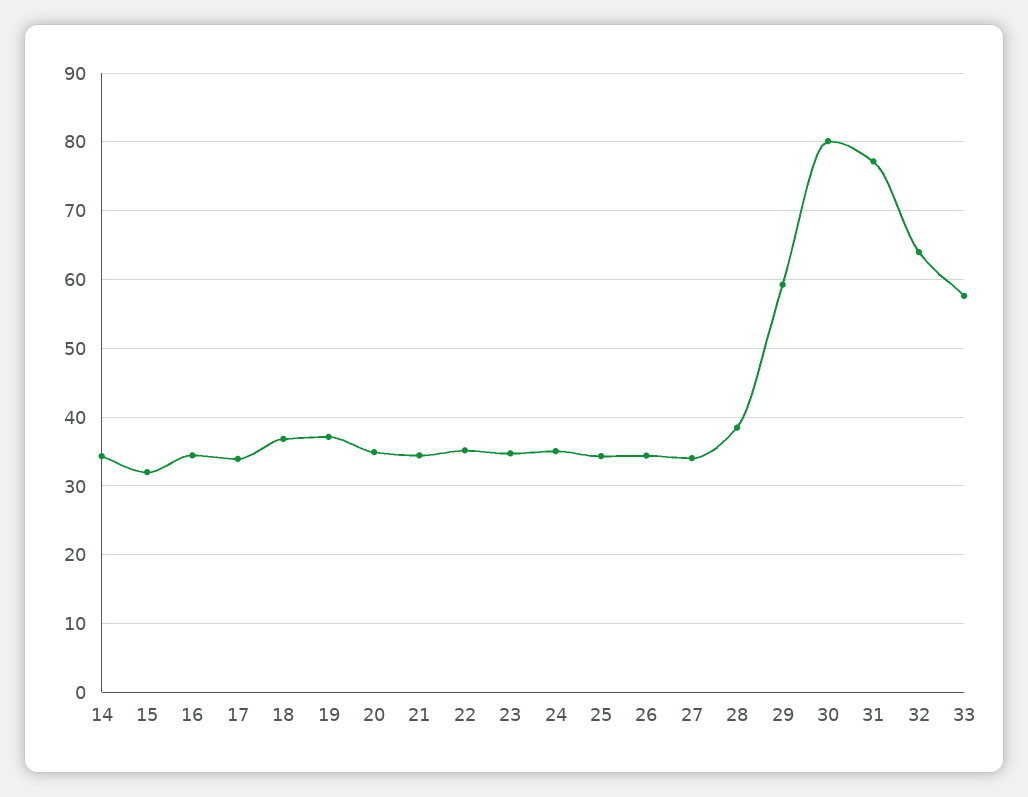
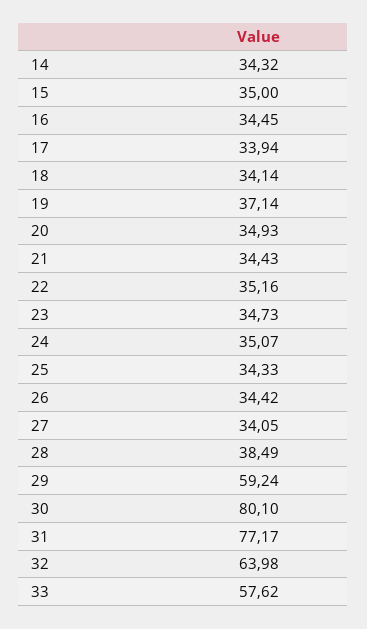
  {
    "14": 34.32,
-   "15": 32,
+   "15": 35,
    "16": 34.45,
    "17": 33.94,
-   "18": 37,
+   "18": 34.14,
    "19": 37.14,
    "20": 34.93,
    "21": 34.43,
    "22": 35.16,
    "23": 34.73,
    "24": 35.07,
    "25": 34.33,
    "26": 34.42,
    "27": 34.05,
    "28": 38.49,
    "29": 59.24,
    "30": 80.1,
    "31": 77.17,
    "32": 63.98,
    "33": 57.62
  }

